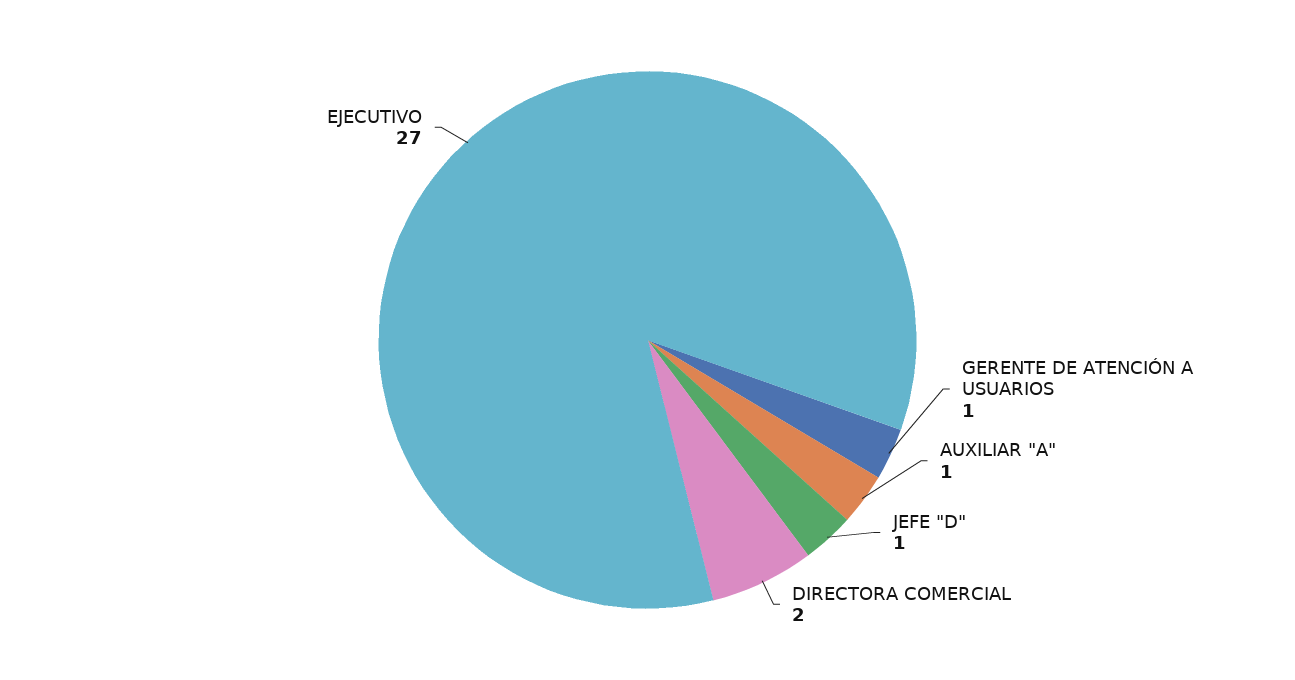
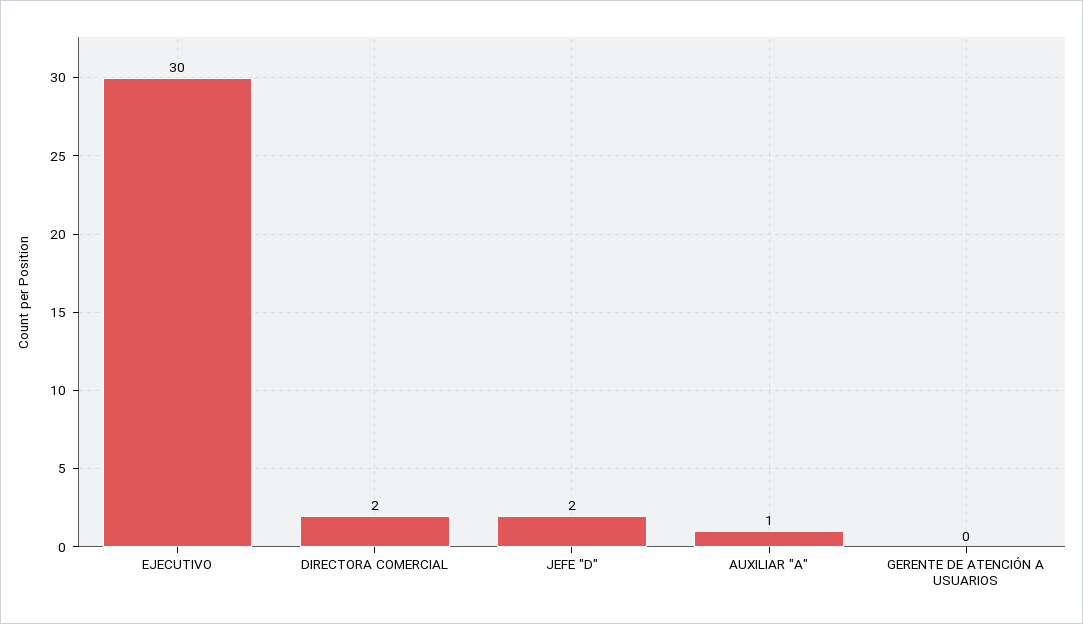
  {
-   "GERENTE DE ATENCIÓN A USUARIOS": 1,
+   "GERENTE DE ATENCIÓN A USUARIOS": 0,
    "AUXILIAR \"A\"": 1,
-   "JEFE \"D\"": 1,
+   "JEFE \"D\"": 2,
    "DIRECTORA COMERCIAL": 2,
-   "EJECUTIVO": 27
+   "EJECUTIVO": 30
  }

